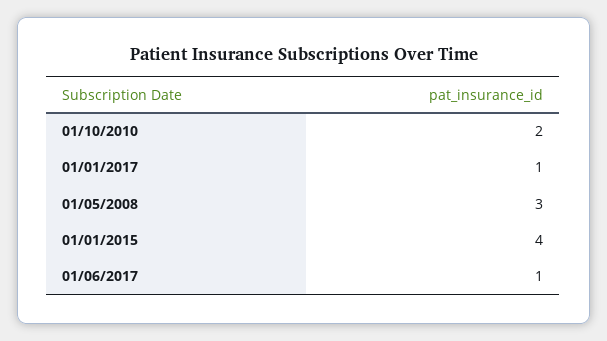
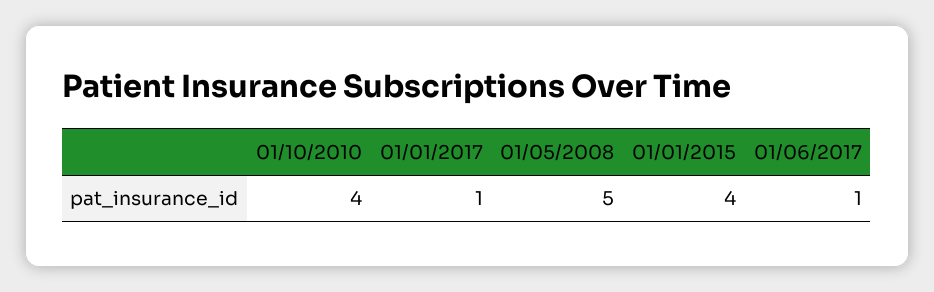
  {
-   "01/10/2010": 2,
+   "01/10/2010": 4,
    "01/01/2017": 1,
-   "01/05/2008": 3,
+   "01/05/2008": 5,
    "01/01/2015": 4,
    "01/06/2017": 1
  }

